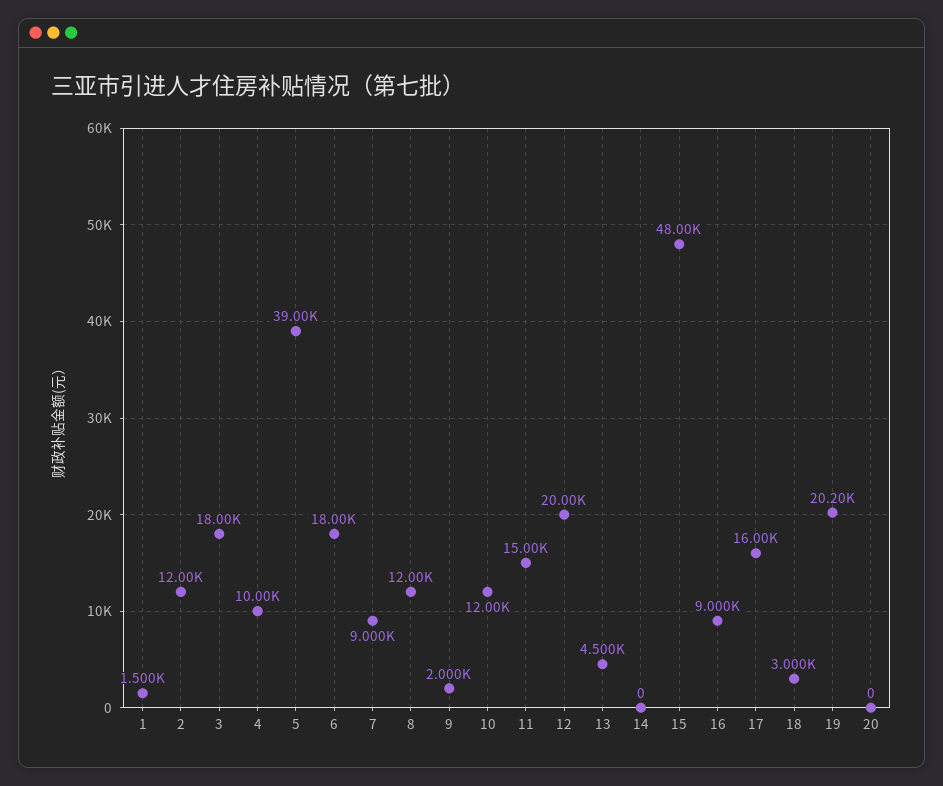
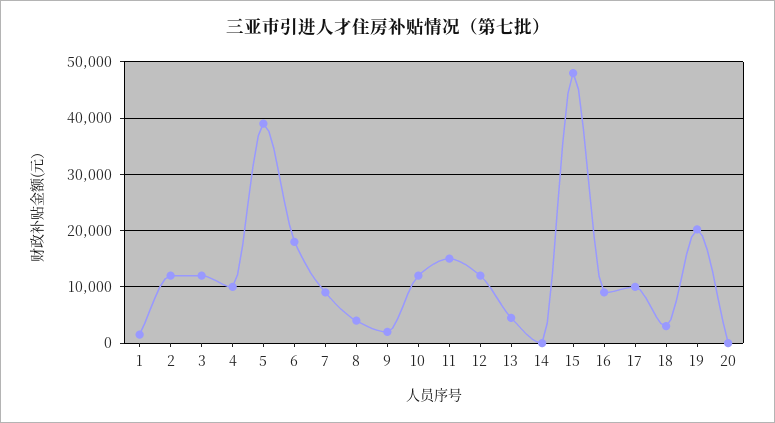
  {
    "1": 1500,
    "2": 12000,
-   "3": 18000,
+   "3": 12000,
    "4": 10000,
    "5": 39000,
    "6": 18000,
    "7": 9000,
-   "8": 12000,
+   "8": 4000,
    "9": 2000,
    "10": 12000,
    "11": 15000,
-   "12": 20000,
+   "12": 12000,
    "13": 4500,
    "14": 0,
    "15": 48000,
    "16": 9000,
-   "17": 16000,
+   "17": 10000,
    "18": 3000,
    "19": 20200,
    "20": 0
  }

